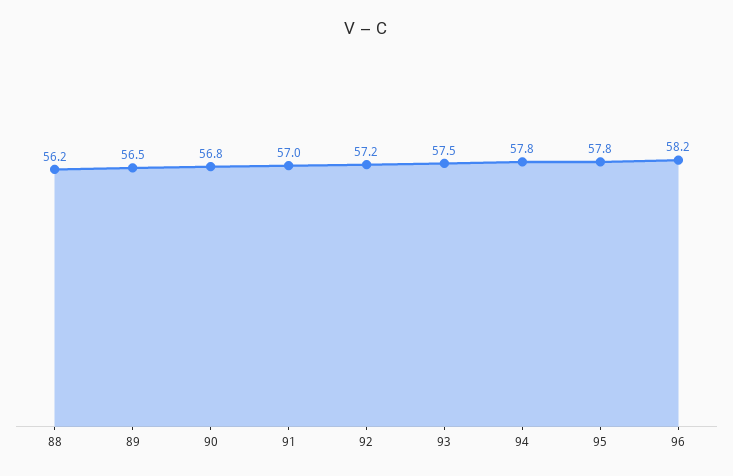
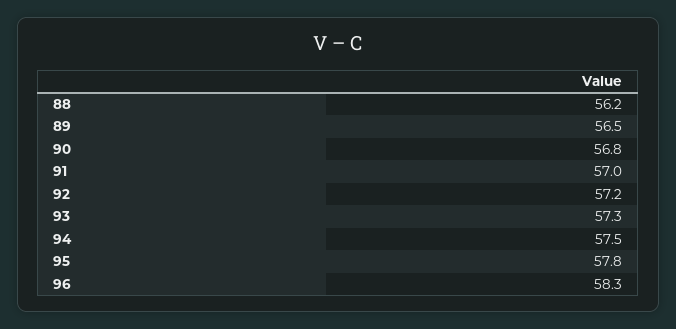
  {
    "88": 56.2,
    "89": 56.5,
    "90": 56.8,
    "91": 57,
    "92": 57.2,
-   "93": 57.5,
+   "93": 57.3,
-   "94": 57.8,
+   "94": 57.5,
    "95": 57.8,
-   "96": 58.2
+   "96": 58.3
  }

